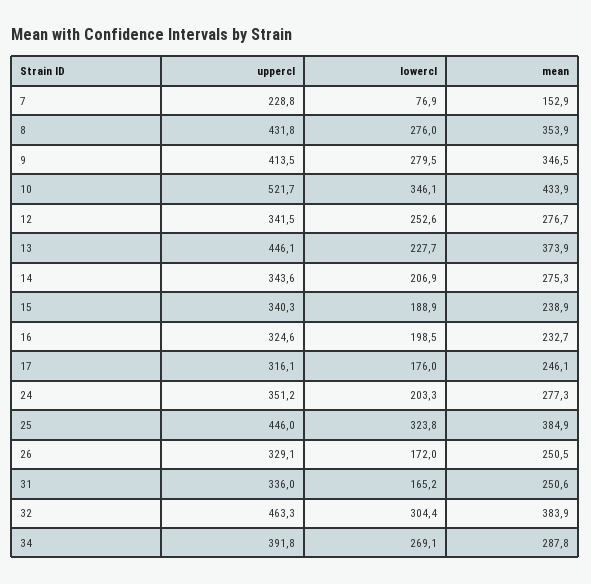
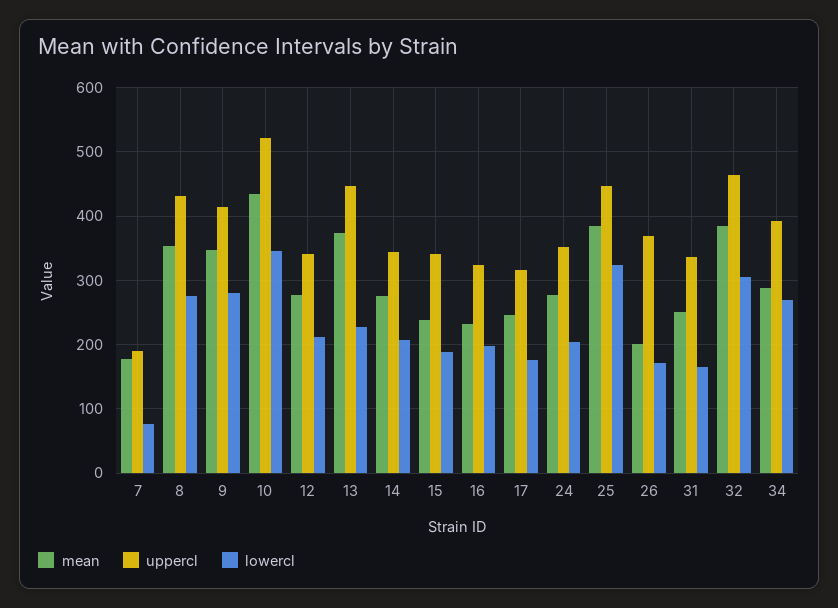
  {
    "uppercl": {
-     "7": 228.8,
+     "7": 190,
      "8": 431.8,
      "9": 413.5,
      "10": 521.7,
      "12": 341.5,
      "13": 446.1,
      "14": 343.6,
      "15": 340.3,
      "16": 324.6,
      "17": 316.1,
      "24": 351.2,
      "25": 446,
-     "26": 329.1,
+     "26": 370,
      "31": 336,
      "32": 463.3,
      "34": 391.8
    },
    "lowercl": {
      "7": 76.9,
      "8": 276,
      "9": 279.5,
      "10": 346.1,
-     "12": 252.6,
+     "12": 210,
      "13": 227.7,
      "14": 206.9,
      "15": 188.9,
      "16": 198.5,
      "17": 176,
      "24": 203.3,
      "25": 323.8,
      "26": 172,
      "31": 165.2,
      "32": 304.4,
      "34": 269.1
    },
    "mean": {
-     "7": 152.9,
+     "7": 180,
      "8": 353.9,
      "9": 346.5,
      "10": 433.9,
      "12": 276.7,
      "13": 373.9,
      "14": 275.3,
      "15": 238.9,
      "16": 232.7,
      "17": 246.1,
      "24": 277.3,
      "25": 384.9,
-     "26": 250.5,
+     "26": 200,
      "31": 250.6,
      "32": 383.9,
      "34": 287.8
    }
  }

